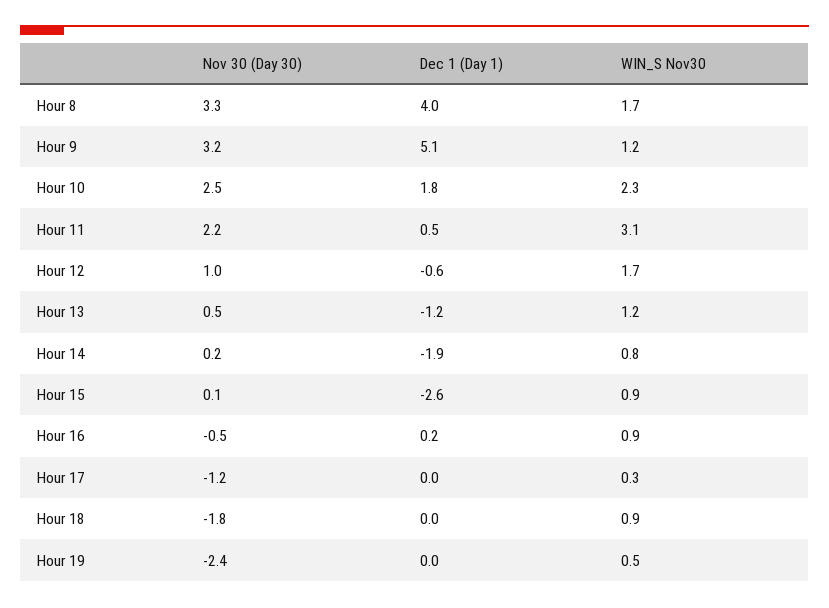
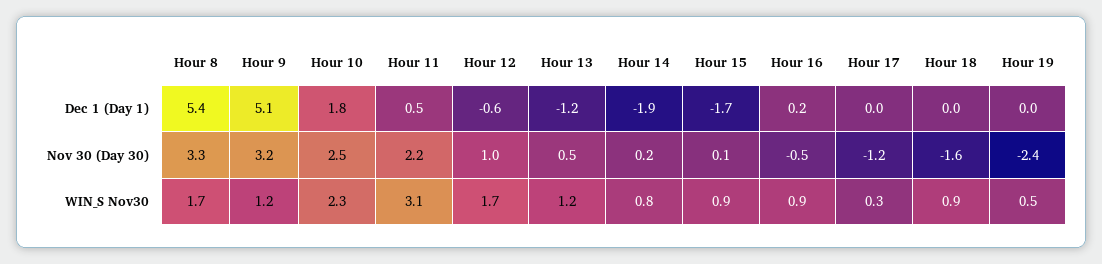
  {
    "Nov 30 (Day 30)": {
      "Hour 8": 3.3,
      "Hour 9": 3.2,
      "Hour 10": 2.5,
      "Hour 11": 2.2,
      "Hour 12": 1,
      "Hour 13": 0.5,
      "Hour 14": 0.2,
      "Hour 15": 0.1,
      "Hour 16": -0.5,
      "Hour 17": -1.2,
-     "Hour 18": -1.8,
+     "Hour 18": -1.6,
      "Hour 19": -2.4
    },
    "Dec 1 (Day 1)": {
-     "Hour 8": 4,
+     "Hour 8": 5.4,
      "Hour 9": 5.1,
      "Hour 10": 1.8,
      "Hour 11": 0.5,
      "Hour 12": -0.6,
      "Hour 13": -1.2,
      "Hour 14": -1.9,
-     "Hour 15": -2.6,
+     "Hour 15": -1.7,
      "Hour 16": 0.2,
      "Hour 17": 0,
      "Hour 18": 0,
      "Hour 19": 0
    },
    "WIN_S Nov30": {
      "Hour 8": 1.7,
      "Hour 9": 1.2,
      "Hour 10": 2.3,
      "Hour 11": 3.1,
      "Hour 12": 1.7,
      "Hour 13": 1.2,
      "Hour 14": 0.8,
      "Hour 15": 0.9,
      "Hour 16": 0.9,
      "Hour 17": 0.3,
      "Hour 18": 0.9,
      "Hour 19": 0.5
    }
  }

